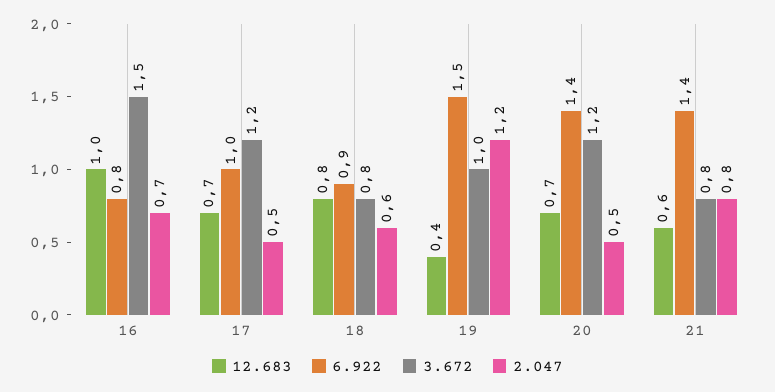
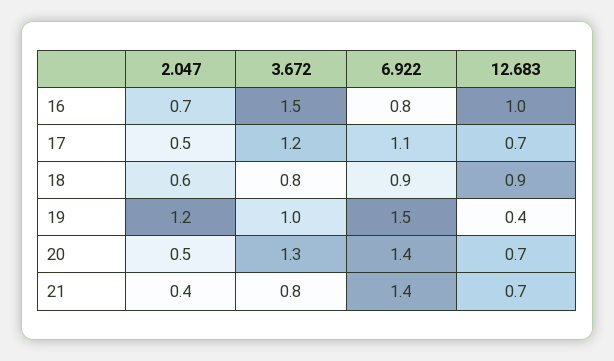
  {
    "12.683": {
      "16": 1,
      "17": 0.7,
-     "18": 0.8,
+     "18": 0.9,
      "19": 0.4,
      "20": 0.7,
-     "21": 0.6
+     "21": 0.7
    },
    "6.922": {
      "16": 0.8,
-     "17": 1,
+     "17": 1.1,
      "18": 0.9,
      "19": 1.5,
      "20": 1.4,
      "21": 1.4
    },
    "3.672": {
      "16": 1.5,
      "17": 1.2,
      "18": 0.8,
      "19": 1,
-     "20": 1.2,
+     "20": 1.3,
      "21": 0.8
    },
    "2.047": {
      "16": 0.7,
      "17": 0.5,
      "18": 0.6,
      "19": 1.2,
      "20": 0.5,
-     "21": 0.8
+     "21": 0.4
    }
  }

